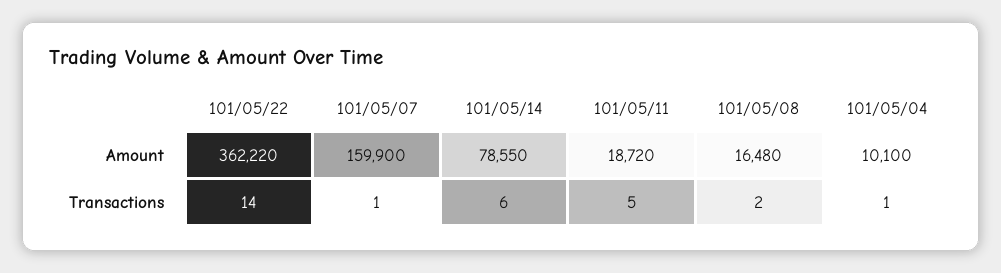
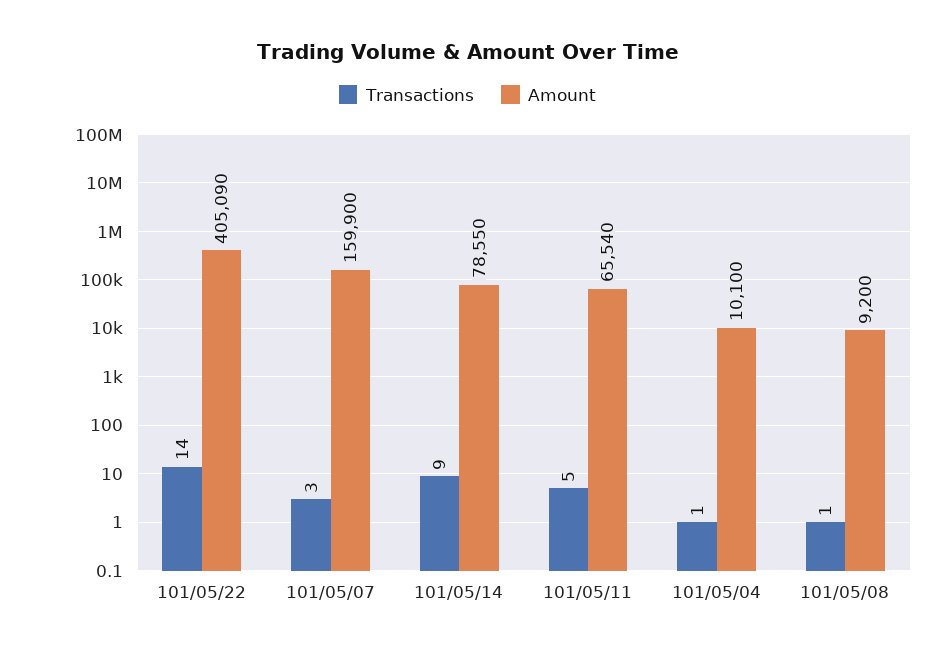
  {
    "Amount": {
-     "101/05/22": 362220,
+     "101/05/22": 405090,
      "101/05/07": 159900,
      "101/05/14": 78550,
-     "101/05/11": 18720,
+     "101/05/11": 65540,
-     "101/05/08": 16480,
+     "101/05/08": 9200,
      "101/05/04": 10100
    },
    "Transactions": {
      "101/05/22": 14,
-     "101/05/07": 1,
+     "101/05/07": 3,
-     "101/05/14": 6,
+     "101/05/14": 9,
      "101/05/11": 5,
-     "101/05/08": 2,
+     "101/05/08": 1,
      "101/05/04": 1
    }
  }

